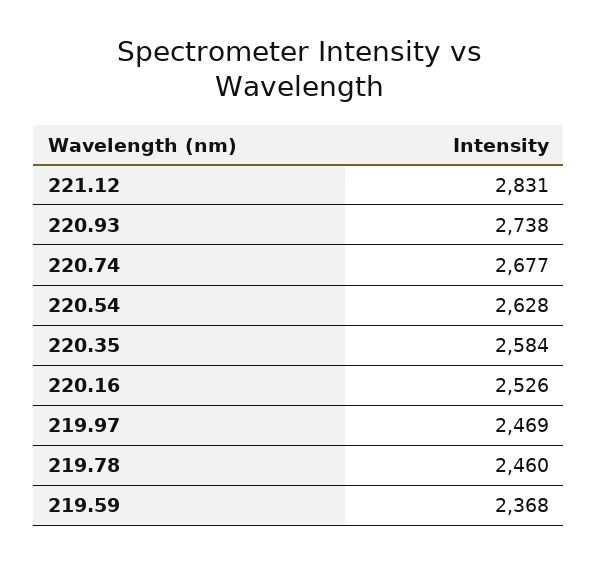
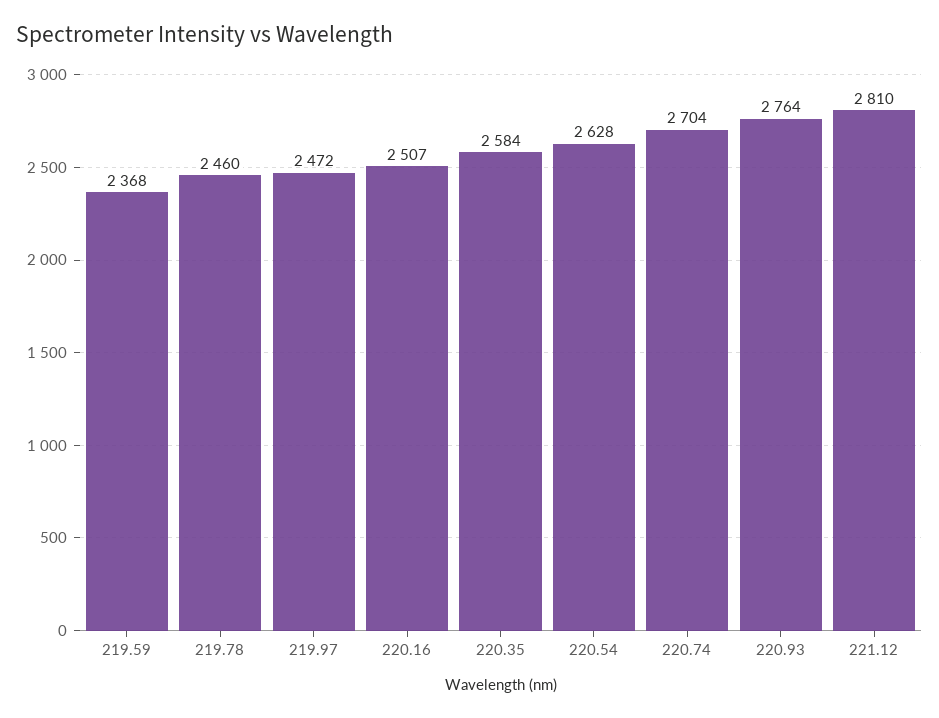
  {
-   "221.12": 2831,
+   "221.12": 2810,
-   "220.93": 2738,
+   "220.93": 2764,
-   "220.74": 2677,
+   "220.74": 2704,
    "220.54": 2628,
    "220.35": 2584,
-   "220.16": 2526,
+   "220.16": 2507,
-   "219.97": 2469,
+   "219.97": 2472,
    "219.78": 2460,
    "219.59": 2368
  }

